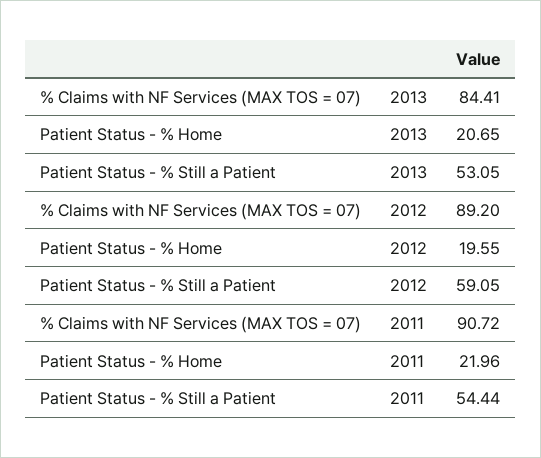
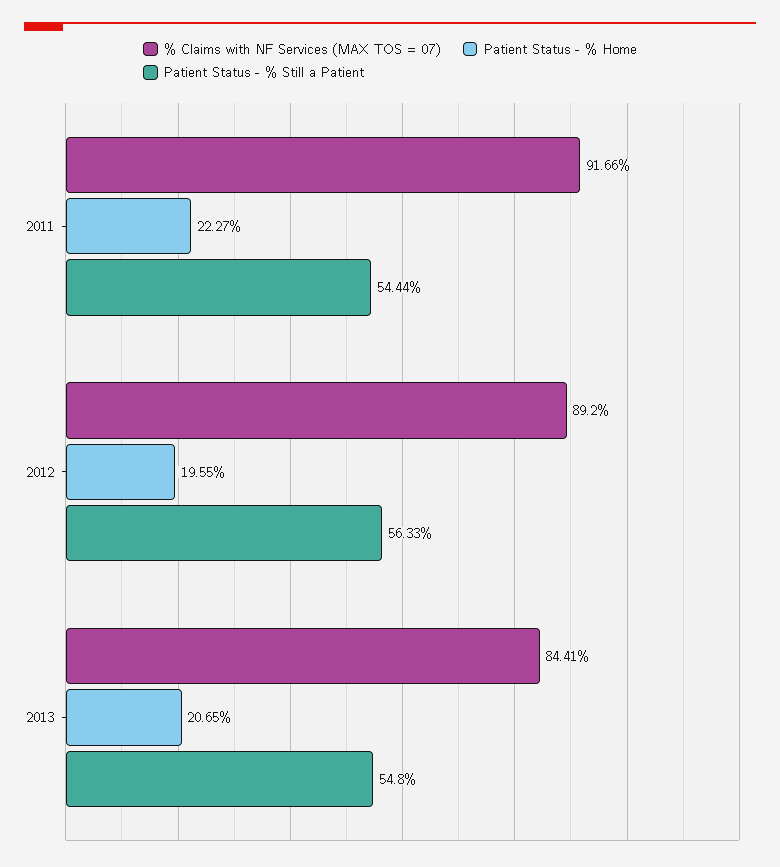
  {
    "% Claims with NF Services (MAX TOS = 07)": {
      "2013": 84.41,
      "2012": 89.2,
-     "2011": 90.72
+     "2011": 91.66
    },
    "Patient Status - % Home": {
      "2013": 20.65,
      "2012": 19.55,
-     "2011": 21.96
+     "2011": 22.27
    },
    "Patient Status - % Still a Patient": {
-     "2013": 53.05,
+     "2013": 54.8,
-     "2012": 59.05,
+     "2012": 56.33,
      "2011": 54.44
    }
  }

